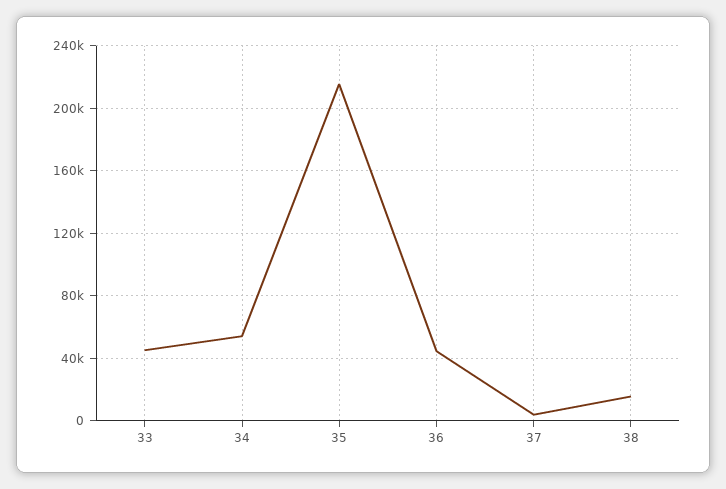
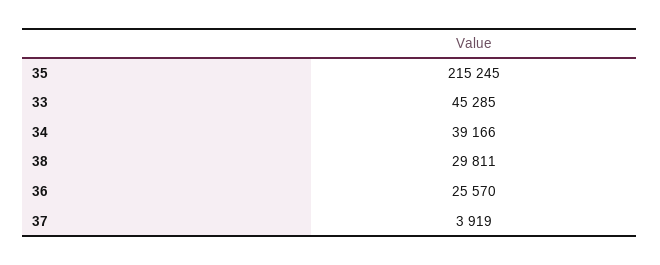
  {
    "33": 45285,
-   "34": 55000,
+   "34": 39166,
    "35": 215245,
-   "36": 45000,
+   "36": 25570,
    "37": 3919,
-   "38": 15000
+   "38": 29811
  }

